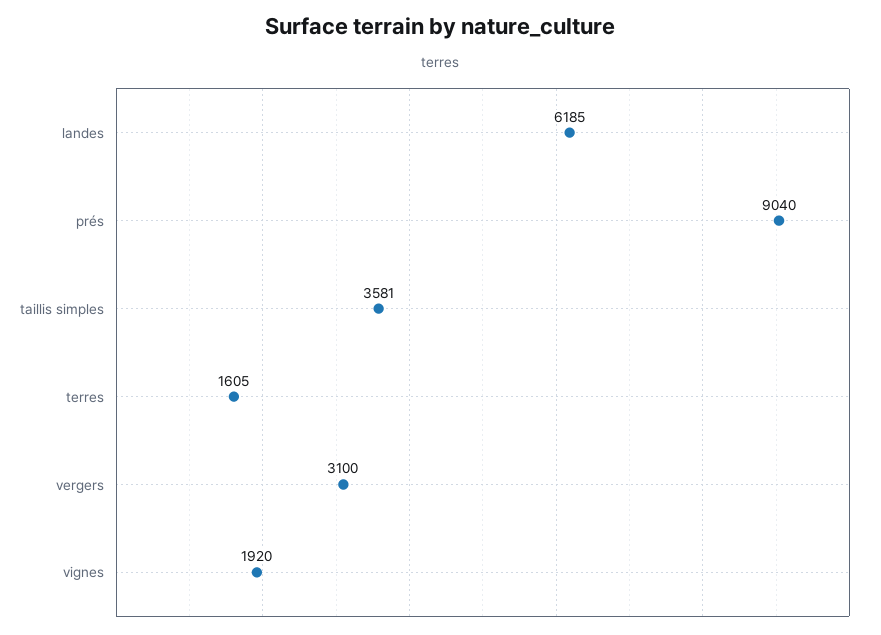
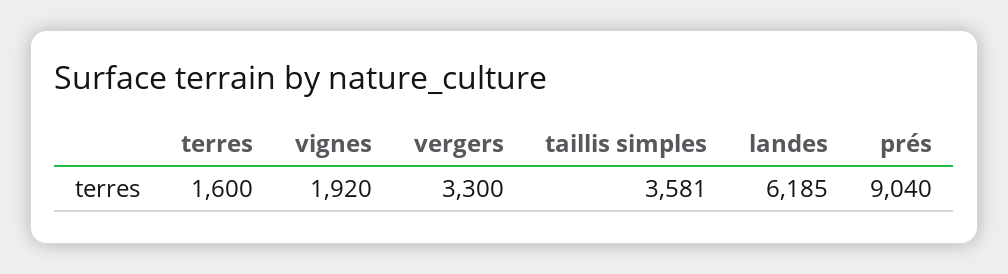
  {
    "landes": 6185,
    "prés": 9040,
    "taillis simples": 3581,
-   "terres": 1605,
+   "terres": 1600,
-   "vergers": 3100,
+   "vergers": 3300,
    "vignes": 1920
  }

